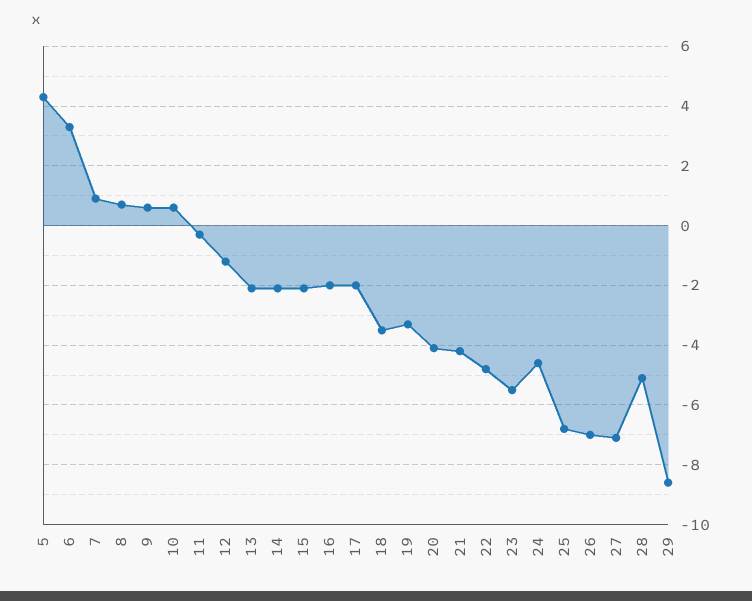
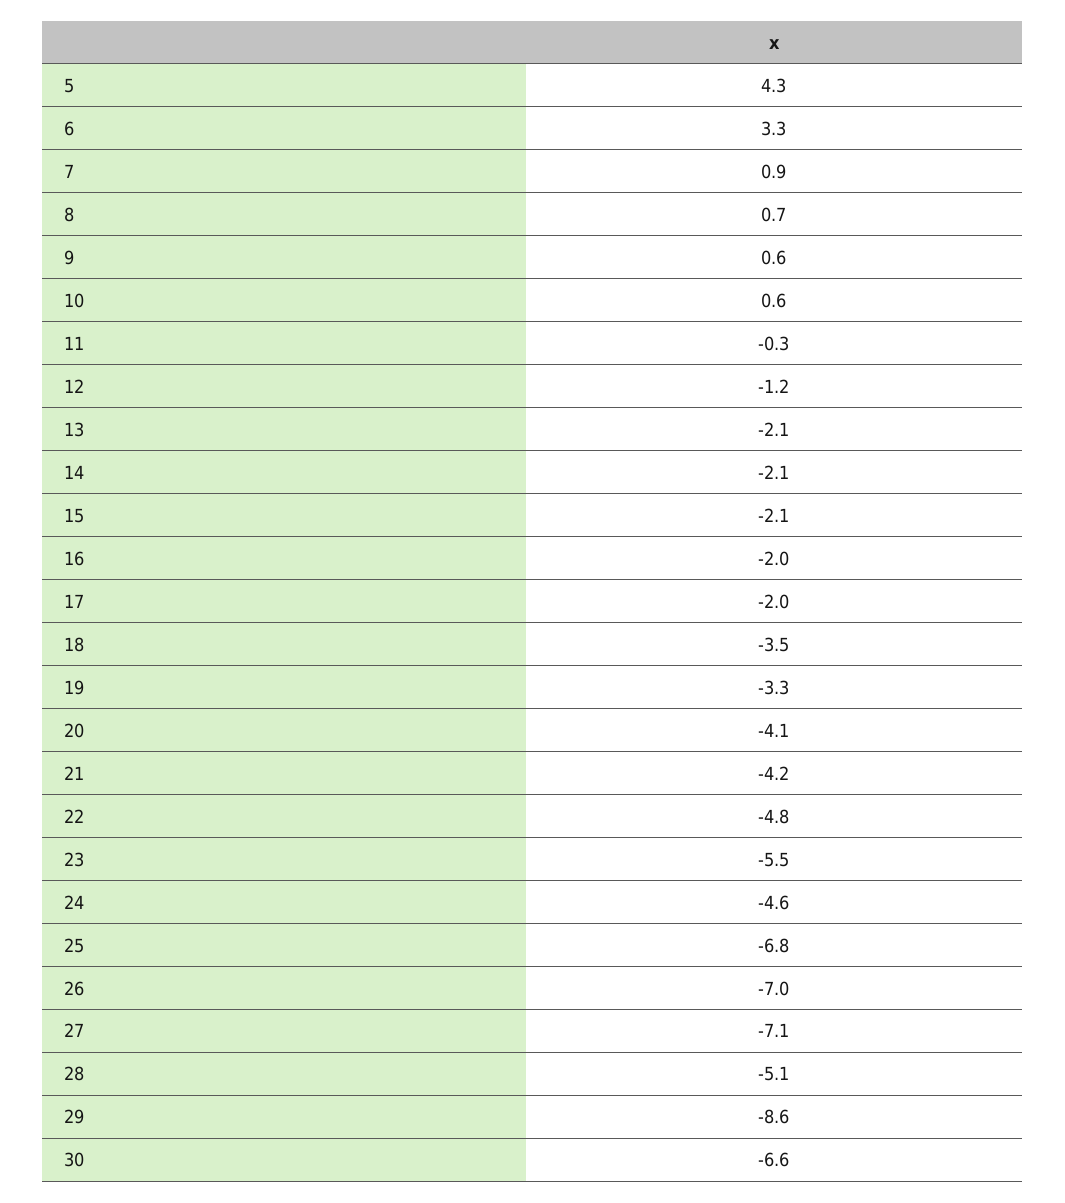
  {
    "5": 4.3,
    "6": 3.3,
    "7": 0.9,
    "8": 0.7,
    "9": 0.6,
    "10": 0.6,
    "11": -0.3,
    "12": -1.2,
    "13": -2.1,
    "14": -2.1,
    "15": -2.1,
    "16": -2,
    "17": -2,
    "18": -3.5,
    "19": -3.3,
    "20": -4.1,
    "21": -4.2,
    "22": -4.8,
    "23": -5.5,
    "24": -4.6,
    "25": -6.8,
    "26": -7,
    "27": -7.1,
    "28": -5.1,
-   "29": -8.6
+   "29": -8.6,
+   "30": -6.6
  }

